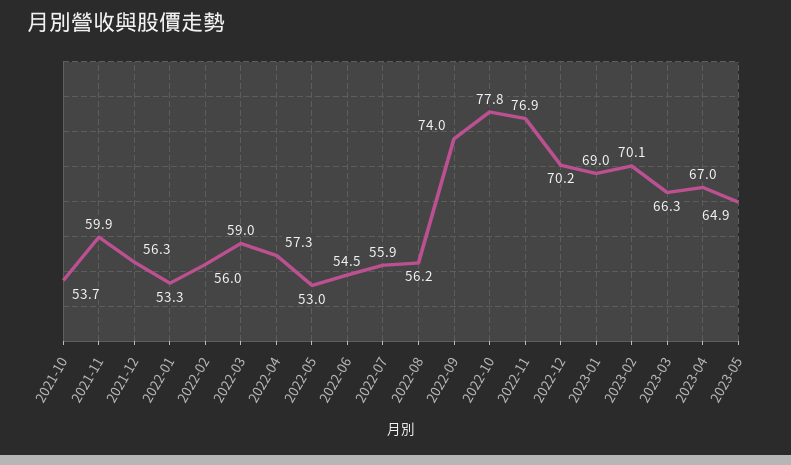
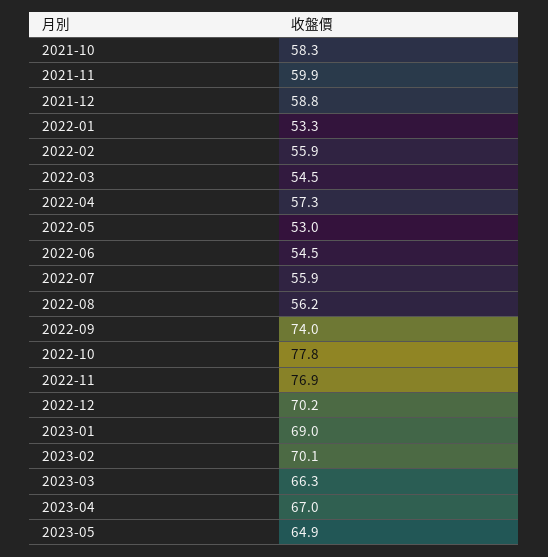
  {
-   "2021-10": 53.7,
+   "2021-10": 58.3,
    "2021-11": 59.9,
-   "2021-12": 56.3,
+   "2021-12": 58.8,
    "2022-01": 53.3,
-   "2022-02": 56,
+   "2022-02": 55.9,
-   "2022-03": 59,
+   "2022-03": 54.5,
    "2022-04": 57.3,
    "2022-05": 53,
    "2022-06": 54.5,
    "2022-07": 55.9,
    "2022-08": 56.2,
    "2022-09": 74,
    "2022-10": 77.8,
    "2022-11": 76.9,
    "2022-12": 70.2,
    "2023-01": 69,
    "2023-02": 70.1,
    "2023-03": 66.3,
    "2023-04": 67,
    "2023-05": 64.9
  }

